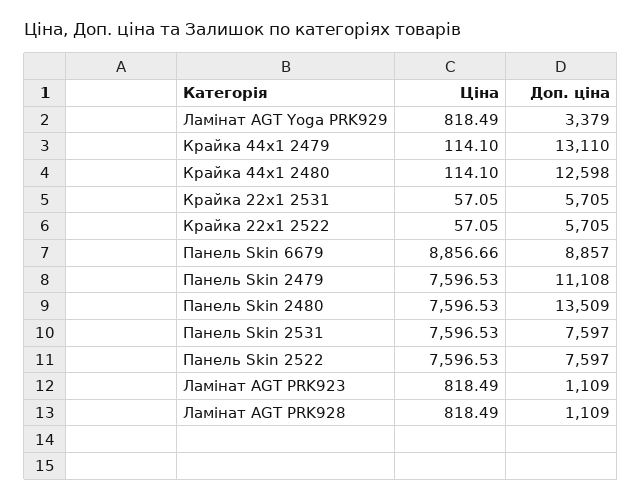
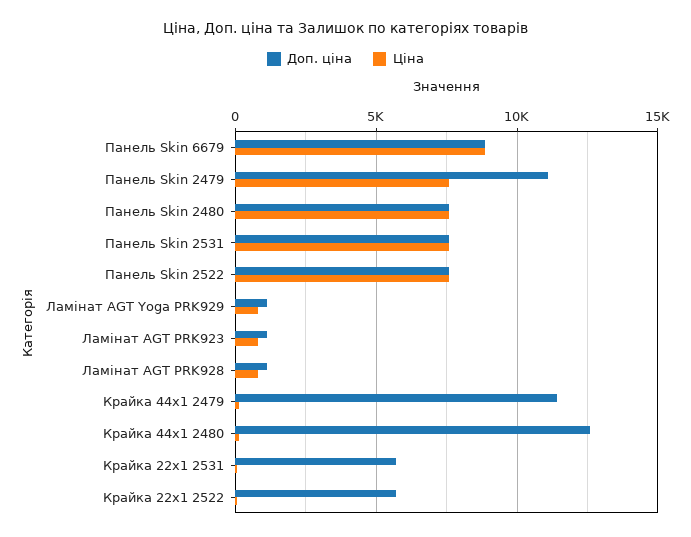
  {
    "Ціна": {
      "Ламінат AGT Yoga PRK929": 818.49,
      "Крайка 44x1 2479": 114.1,
      "Крайка 44x1 2480": 114.1,
      "Крайка 22x1 2531": 57.05,
      "Крайка 22x1 2522": 57.05,
      "Панель Skin 6679": 8856.66,
      "Панель Skin 2479": 7596.53,
      "Панель Skin 2480": 7596.53,
      "Панель Skin 2531": 7596.53,
      "Панель Skin 2522": 7596.53,
      "Ламінат AGT PRK923": 818.49,
      "Ламінат AGT PRK928": 818.49
    },
    "Доп. ціна": {
-     "Ламінат AGT Yoga PRK929": 3379,
+     "Ламінат AGT Yoga PRK929": 1000,
-     "Крайка 44x1 2479": 13110,
+     "Крайка 44x1 2479": 11500,
      "Крайка 44x1 2480": 12598,
      "Крайка 22x1 2531": 5705,
      "Крайка 22x1 2522": 5705,
      "Панель Skin 6679": 8857,
      "Панель Skin 2479": 11108,
-     "Панель Skin 2480": 13509,
+     "Панель Skin 2480": 7500,
      "Панель Skin 2531": 7597,
      "Панель Skin 2522": 7597,
      "Ламінат AGT PRK923": 1109,
      "Ламінат AGT PRK928": 1109
    }
  }

